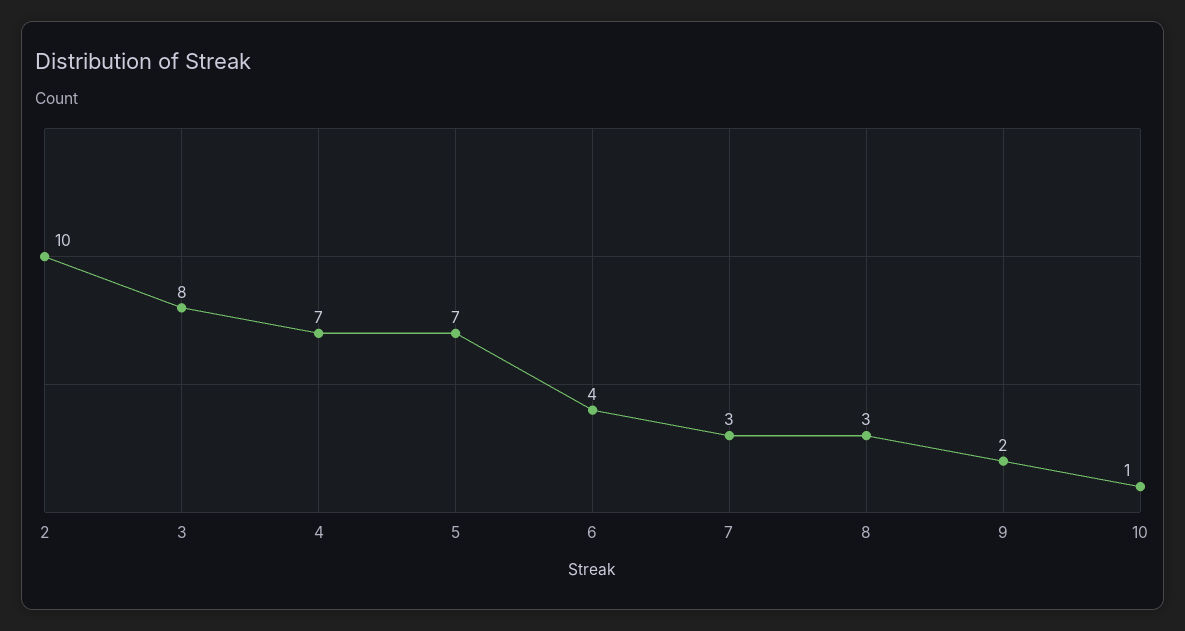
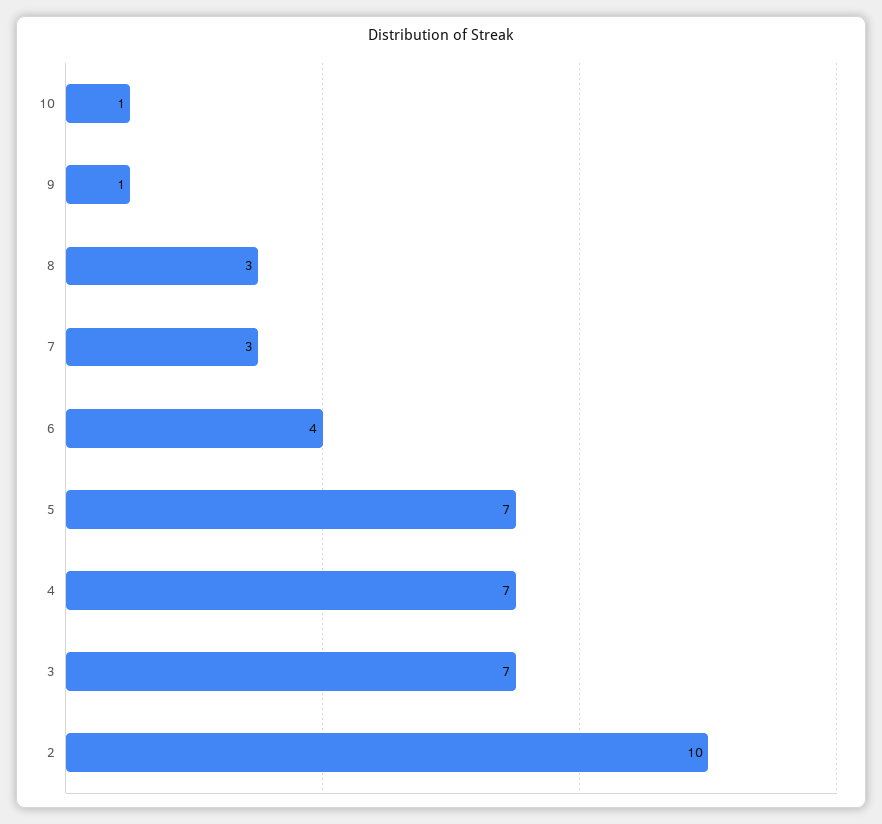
  {
    "2": 10,
-   "3": 8,
+   "3": 7,
    "4": 7,
    "5": 7,
    "6": 4,
    "7": 3,
    "8": 3,
-   "9": 2,
+   "9": 1,
    "10": 1
  }

